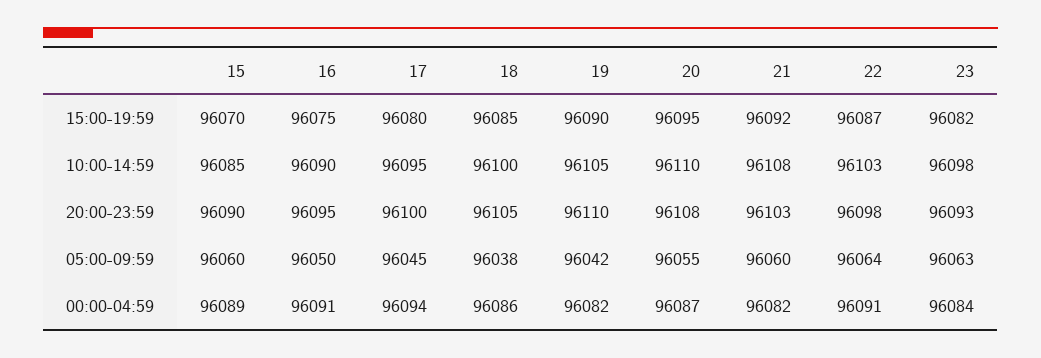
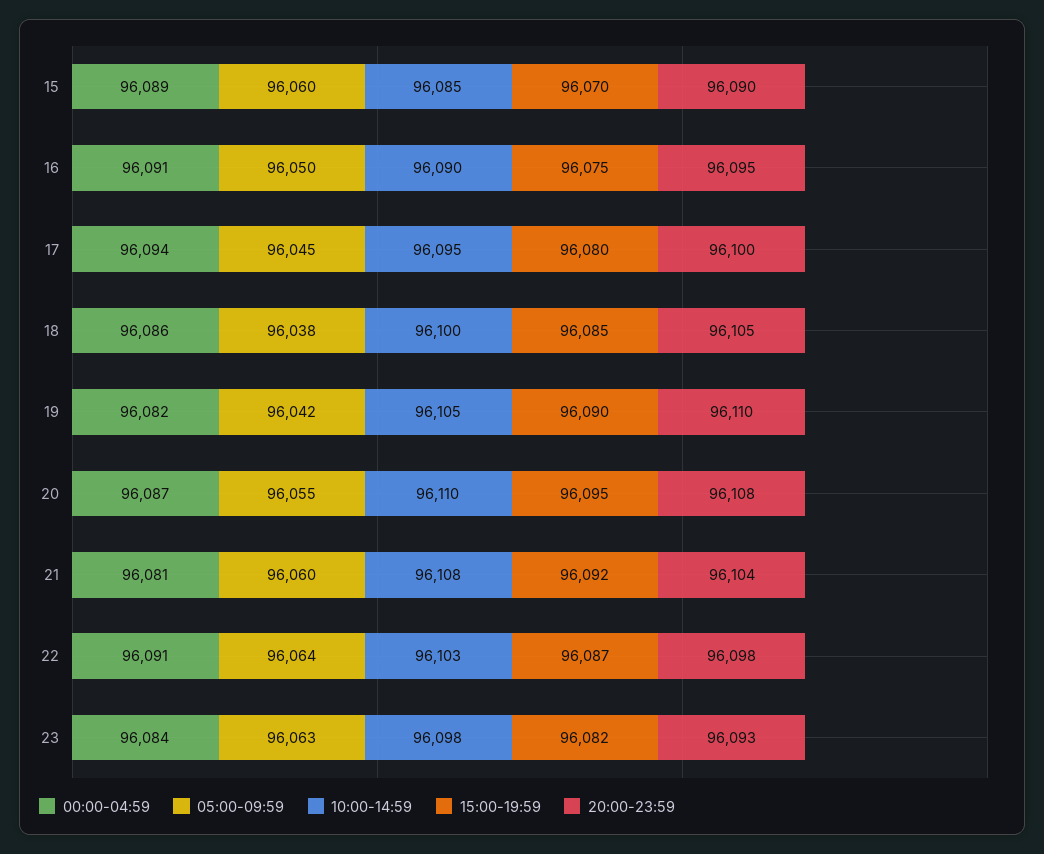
  {
    "15:00-19:59": {
      "15": 96070,
      "16": 96075,
      "17": 96080,
      "18": 96085,
      "19": 96090,
      "20": 96095,
      "21": 96092,
      "22": 96087,
      "23": 96082
    },
    "10:00-14:59": {
      "15": 96085,
      "16": 96090,
      "17": 96095,
      "18": 96100,
      "19": 96105,
      "20": 96110,
      "21": 96108,
      "22": 96103,
      "23": 96098
    },
    "20:00-23:59": {
      "15": 96090,
      "16": 96095,
      "17": 96100,
      "18": 96105,
      "19": 96110,
      "20": 96108,
-     "21": 96103,
+     "21": 96104,
      "22": 96098,
      "23": 96093
    },
    "05:00-09:59": {
      "15": 96060,
      "16": 96050,
      "17": 96045,
      "18": 96038,
      "19": 96042,
      "20": 96055,
      "21": 96060,
      "22": 96064,
      "23": 96063
    },
    "00:00-04:59": {
      "15": 96089,
      "16": 96091,
      "17": 96094,
      "18": 96086,
      "19": 96082,
      "20": 96087,
-     "21": 96082,
+     "21": 96081,
      "22": 96091,
      "23": 96084
    }
  }

